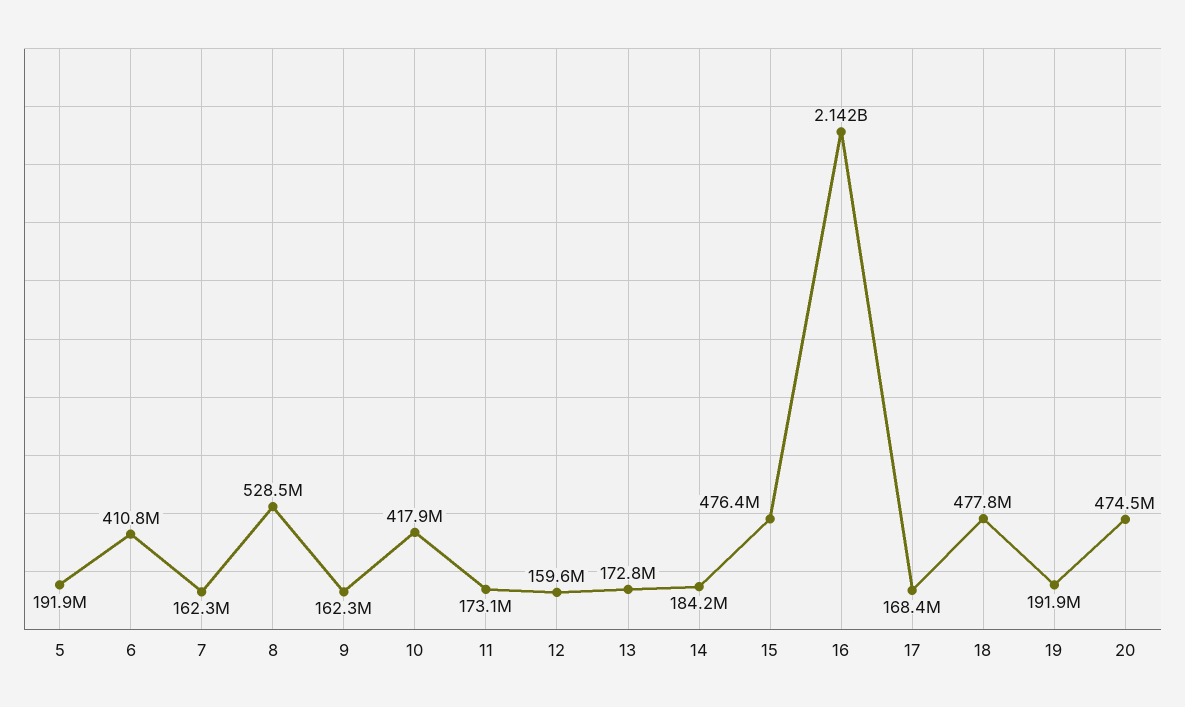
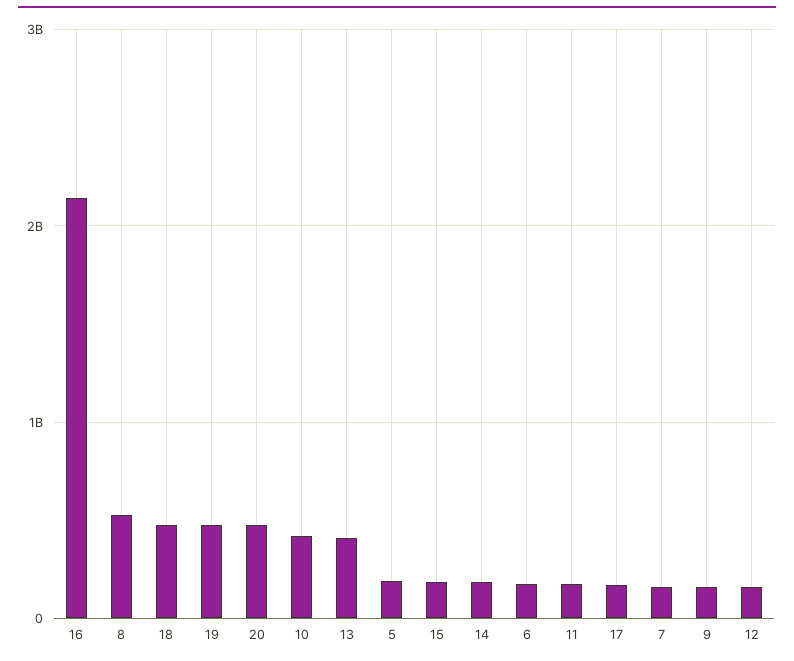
  {
    "5": 191900000,
-   "6": 410800000,
+   "6": 200000000,
    "7": 162300000,
    "8": 528500000,
    "9": 162300000,
    "10": 417900000,
    "11": 173100000,
    "12": 159600000,
-   "13": 172800000,
+   "13": 400000000,
    "14": 184200000,
-   "15": 476400000,
+   "15": 200000000,
    "16": 2142000000,
    "17": 168400000,
    "18": 477800000,
-   "19": 191900000,
+   "19": 500000000,
    "20": 474500000
  }

